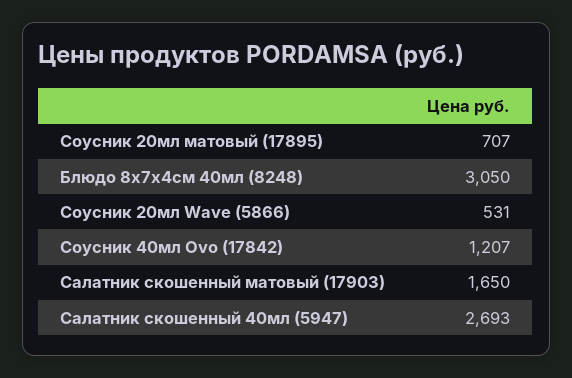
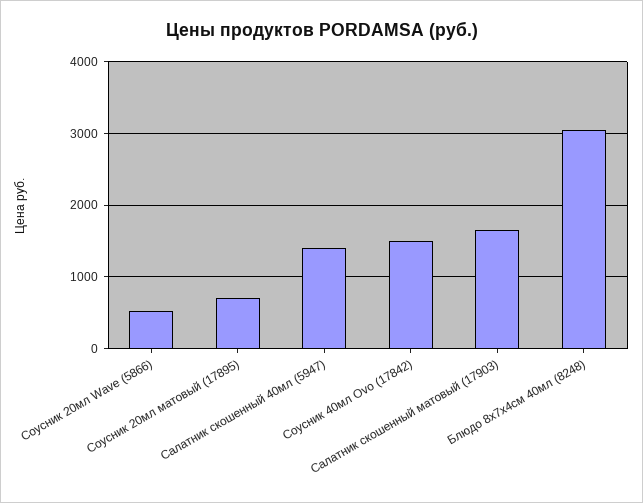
  {
    "Соусник 20мл матовый (17895)": 707,
    "Блюдо 8х7х4см 40мл (8248)": 3050,
    "Соусник 20мл Wave (5866)": 531,
-   "Соусник 40мл Ovo (17842)": 1207,
+   "Соусник 40мл Ovo (17842)": 1500,
    "Салатник скошенный матовый (17903)": 1650,
-   "Салатник скошенный 40мл (5947)": 2693
+   "Салатник скошенный 40мл (5947)": 1400
  }

